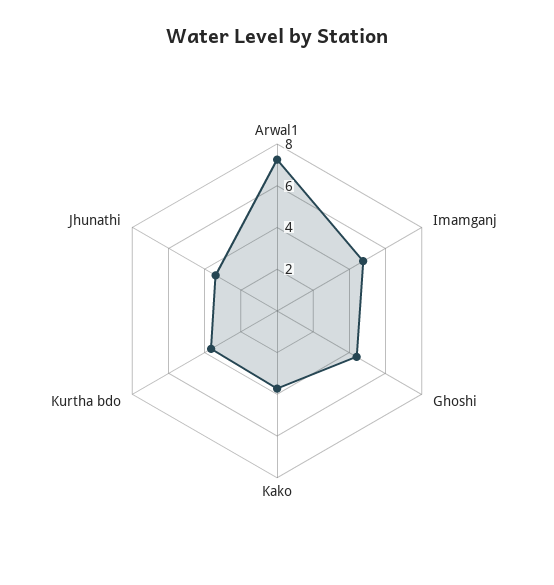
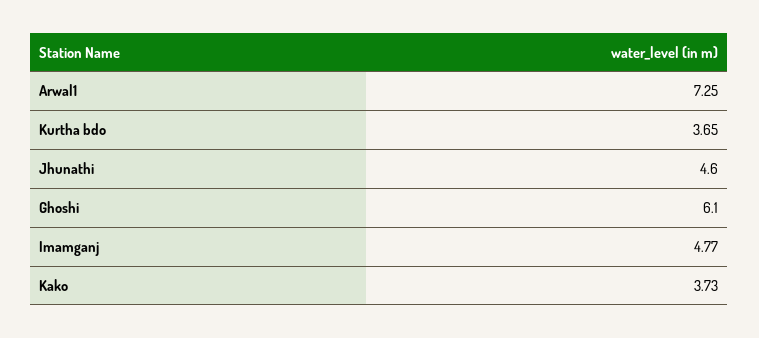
  {
    "Arwal1": 7.25,
    "Imamganj": 4.77,
-   "Ghoshi": 4.5,
+   "Ghoshi": 6.1,
    "Kako": 3.73,
    "Kurtha bdo": 3.65,
-   "Jhunathi": 3.5
+   "Jhunathi": 4.6
  }

